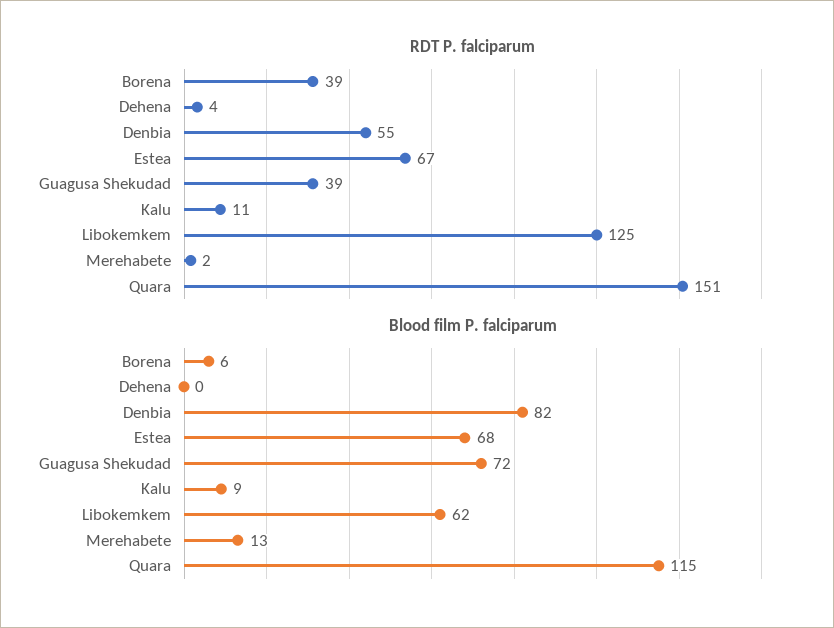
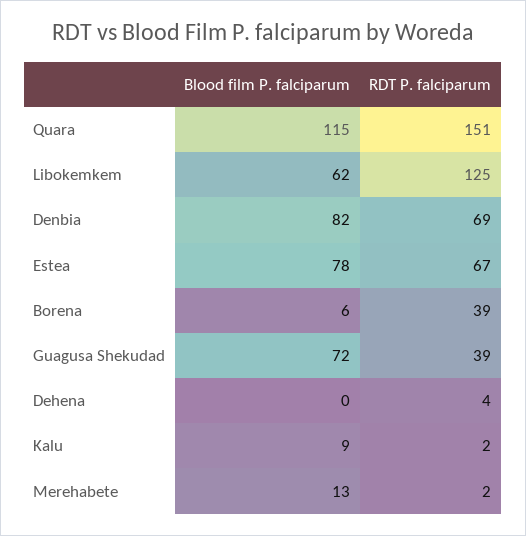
  {
    "RDT P. falciparum": {
      "Borena": 39,
      "Dehena": 4,
-     "Denbia": 55,
+     "Denbia": 69,
      "Estea": 67,
      "Guagusa Shekudad": 39,
-     "Kalu": 11,
+     "Kalu": 2,
      "Libokemkem": 125,
      "Merehabete": 2,
      "Quara": 151
    },
    "Blood film P. falciparum": {
      "Borena": 6,
      "Dehena": 0,
      "Denbia": 82,
-     "Estea": 68,
+     "Estea": 78,
      "Guagusa Shekudad": 72,
      "Kalu": 9,
      "Libokemkem": 62,
      "Merehabete": 13,
      "Quara": 115
    }
  }

